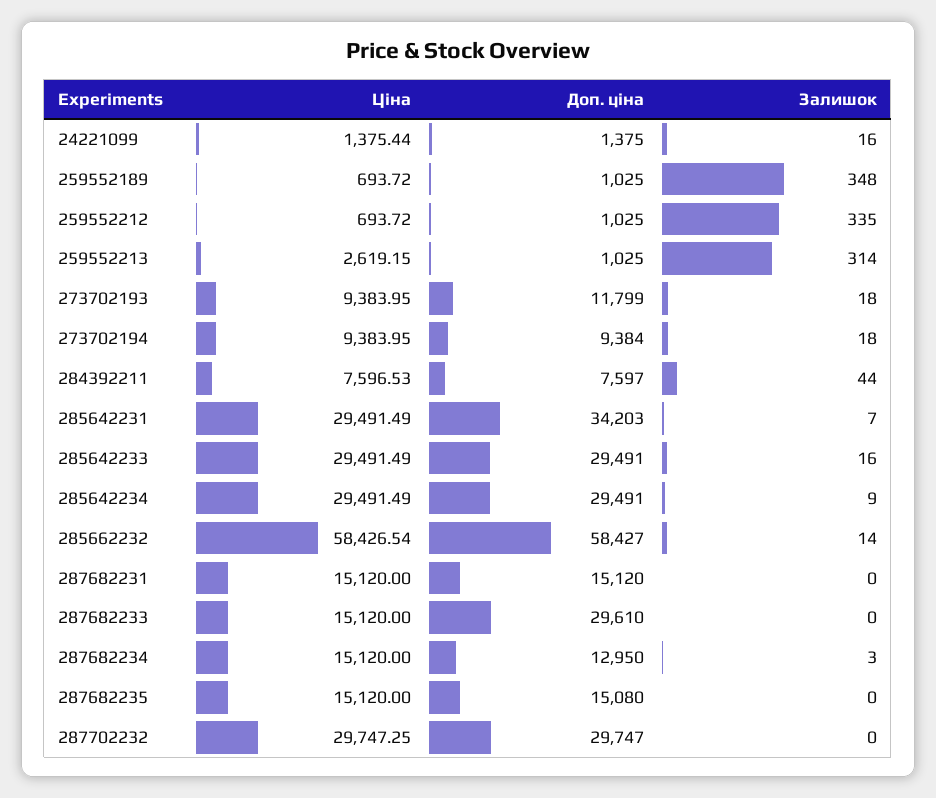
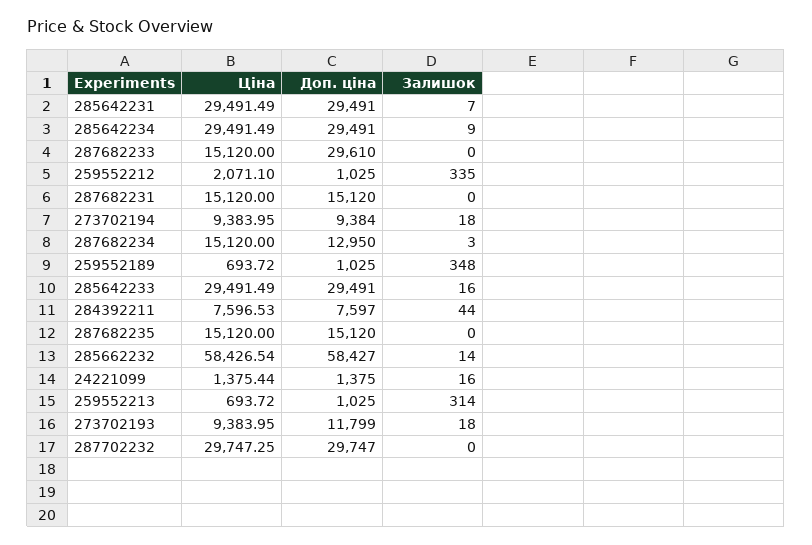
  {
    "Ціна": {
      "24221099": 1375.44,
      "259552189": 693.72,
-     "259552212": 693.72,
+     "259552212": 2071.1,
-     "259552213": 2619.15,
+     "259552213": 693.72,
      "273702193": 9383.95,
      "273702194": 9383.95,
      "284392211": 7596.53,
      "285642231": 29491.49,
      "285642233": 29491.49,
      "285642234": 29491.49,
      "285662232": 58426.54,
      "287682231": 15120,
      "287682233": 15120,
      "287682234": 15120,
      "287682235": 15120,
      "287702232": 29747.25
    },
    "Доп. ціна": {
      "24221099": 1375,
      "259552189": 1025,
      "259552212": 1025,
      "259552213": 1025,
      "273702193": 11799,
      "273702194": 9384,
      "284392211": 7597,
-     "285642231": 34203,
+     "285642231": 29491,
      "285642233": 29491,
      "285642234": 29491,
      "285662232": 58427,
      "287682231": 15120,
      "287682233": 29610,
      "287682234": 12950,
-     "287682235": 15080,
+     "287682235": 15120,
      "287702232": 29747
    },
    "Залишок": {
      "24221099": 16,
      "259552189": 348,
      "259552212": 335,
      "259552213": 314,
      "273702193": 18,
      "273702194": 18,
      "284392211": 44,
      "285642231": 7,
      "285642233": 16,
      "285642234": 9,
      "285662232": 14,
      "287682231": 0,
      "287682233": 0,
      "287682234": 3,
      "287682235": 0,
      "287702232": 0
    }
  }

